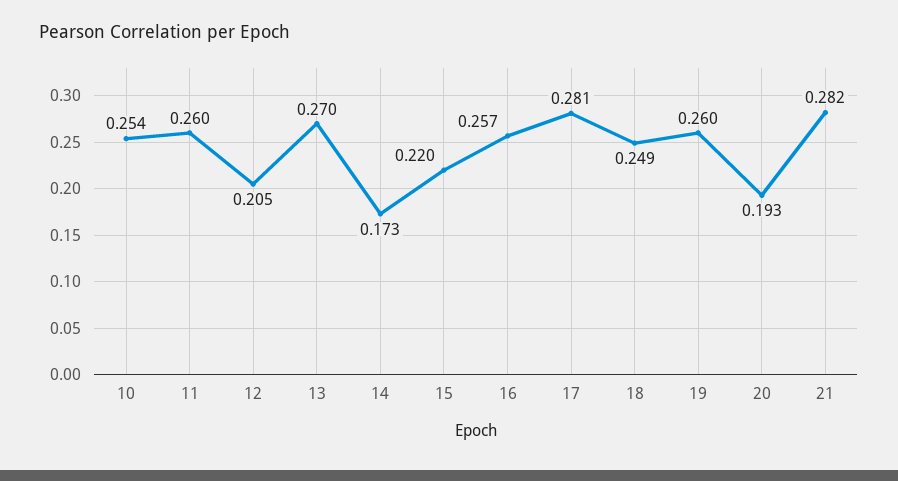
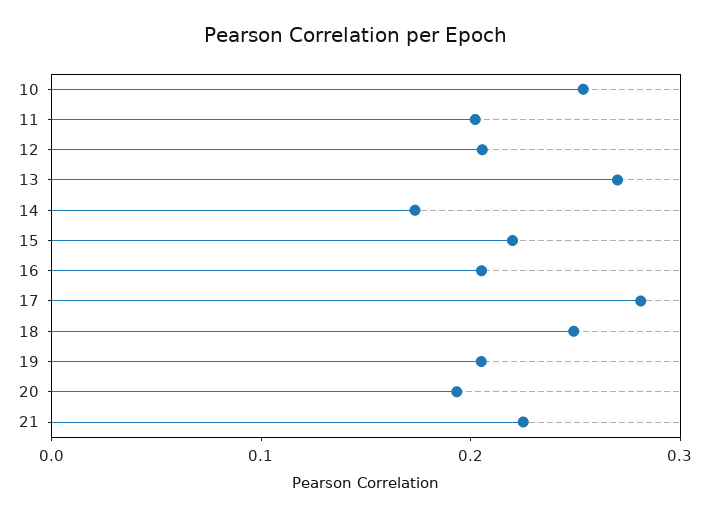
  {
    "10": 0.254,
-   "11": 0.26,
+   "11": 0.2,
    "12": 0.205,
    "13": 0.27,
    "14": 0.173,
    "15": 0.22,
-   "16": 0.257,
+   "16": 0.2,
    "17": 0.281,
    "18": 0.249,
-   "19": 0.26,
+   "19": 0.2,
    "20": 0.193,
-   "21": 0.282
+   "21": 0.22
  }

